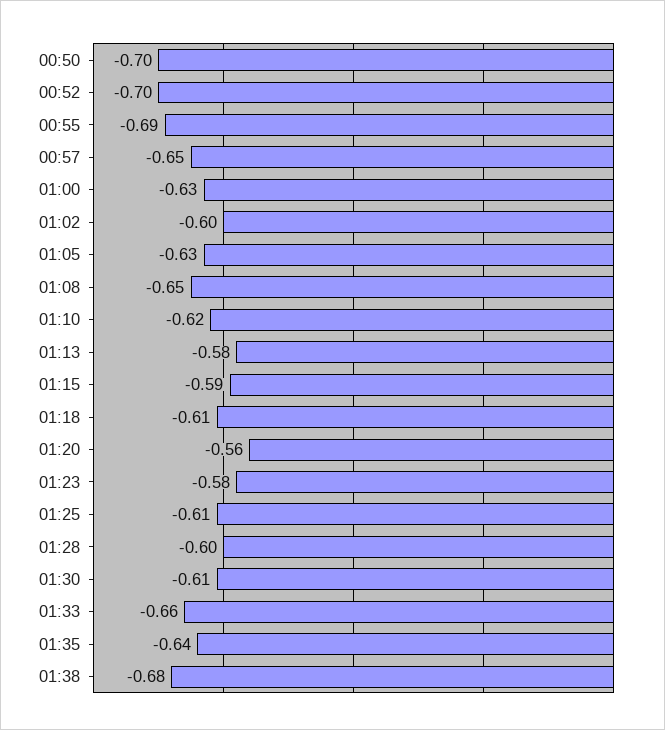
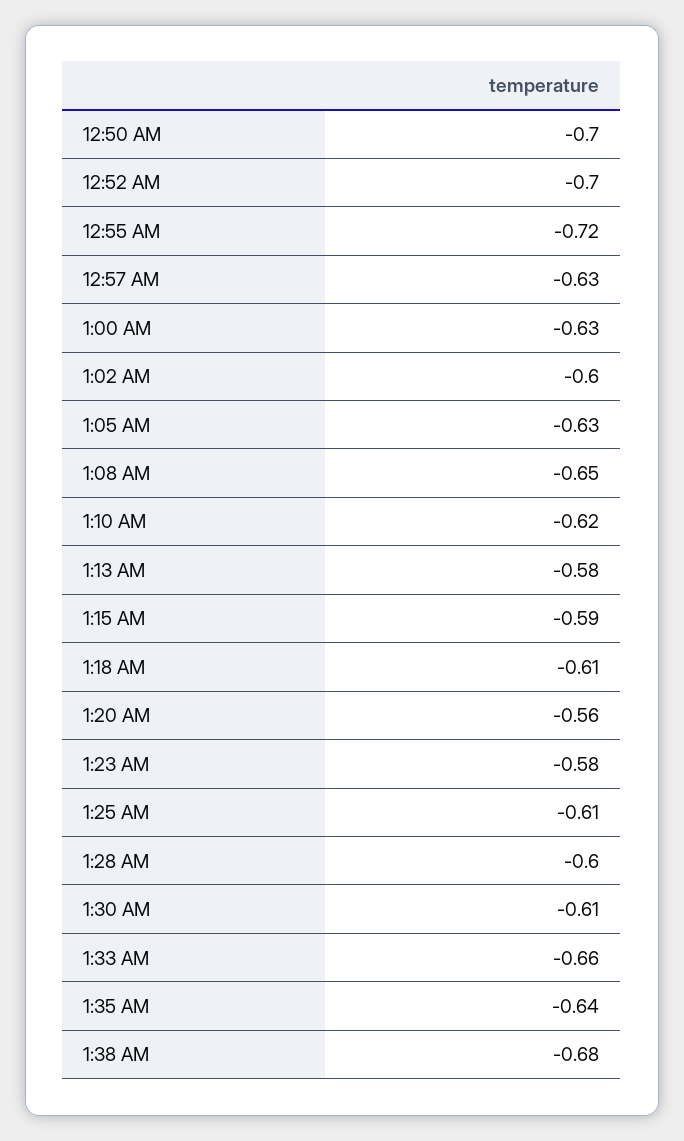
  {
    "00:50": -0.7,
    "00:52": -0.7,
-   "00:55": -0.69,
+   "00:55": -0.72,
-   "00:57": -0.65,
+   "00:57": -0.63,
    "01:00": -0.63,
    "01:02": -0.6,
    "01:05": -0.63,
    "01:08": -0.65,
    "01:10": -0.62,
    "01:13": -0.58,
    "01:15": -0.59,
    "01:18": -0.61,
    "01:20": -0.56,
    "01:23": -0.58,
    "01:25": -0.61,
    "01:28": -0.6,
    "01:30": -0.61,
    "01:33": -0.66,
    "01:35": -0.64,
    "01:38": -0.68
  }

